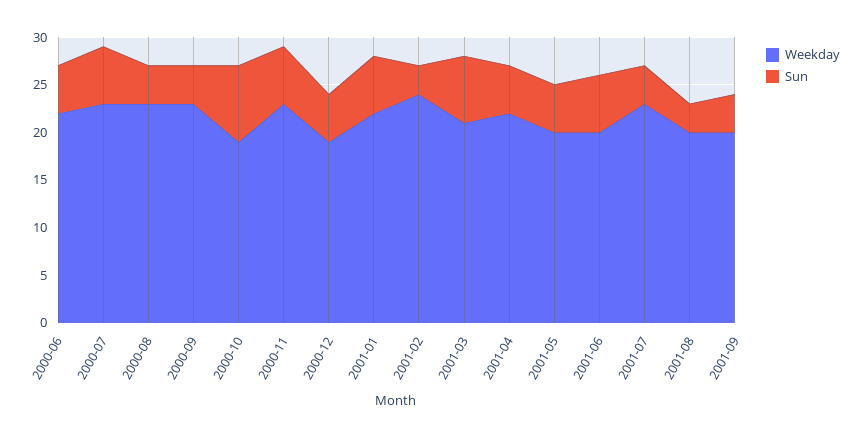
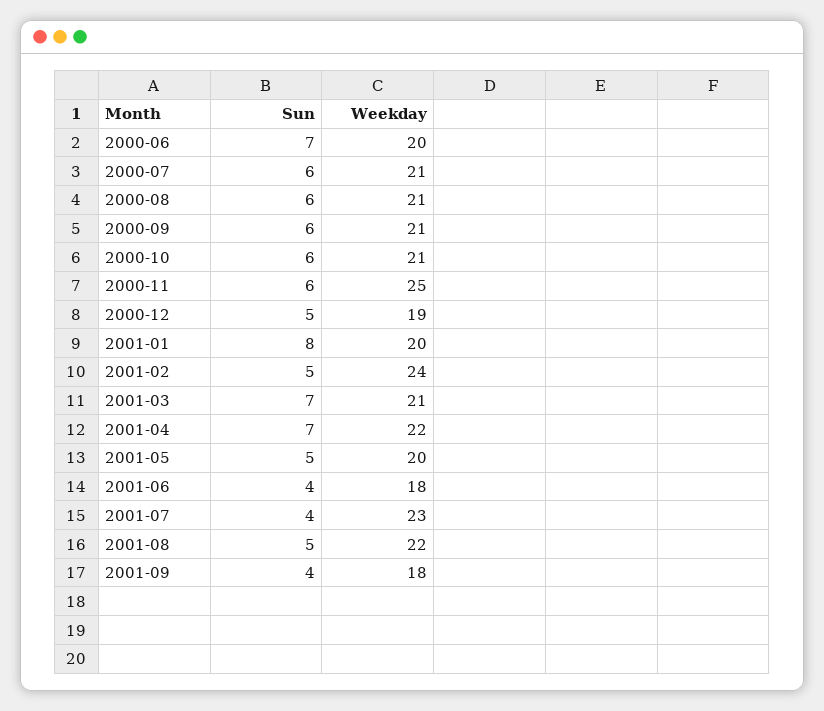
  {
    "Weekday": {
-     "2000-06": 22,
+     "2000-06": 20,
-     "2000-07": 23,
+     "2000-07": 21,
-     "2000-08": 23,
+     "2000-08": 21,
-     "2000-09": 23,
+     "2000-09": 21,
-     "2000-10": 19,
+     "2000-10": 21,
-     "2000-11": 23,
+     "2000-11": 25,
      "2000-12": 19,
-     "2001-01": 22,
+     "2001-01": 20,
      "2001-02": 24,
      "2001-03": 21,
      "2001-04": 22,
      "2001-05": 20,
-     "2001-06": 20,
+     "2001-06": 18,
      "2001-07": 23,
-     "2001-08": 20,
+     "2001-08": 22,
-     "2001-09": 20
+     "2001-09": 18
    },
    "Sun": {
-     "2000-06": 5,
+     "2000-06": 7,
      "2000-07": 6,
-     "2000-08": 4,
+     "2000-08": 6,
-     "2000-09": 4,
+     "2000-09": 6,
-     "2000-10": 8,
+     "2000-10": 6,
      "2000-11": 6,
      "2000-12": 5,
-     "2001-01": 6,
+     "2001-01": 8,
-     "2001-02": 3,
+     "2001-02": 5,
      "2001-03": 7,
-     "2001-04": 5,
+     "2001-04": 7,
      "2001-05": 5,
-     "2001-06": 6,
+     "2001-06": 4,
      "2001-07": 4,
-     "2001-08": 3,
+     "2001-08": 5,
      "2001-09": 4
    }
  }

